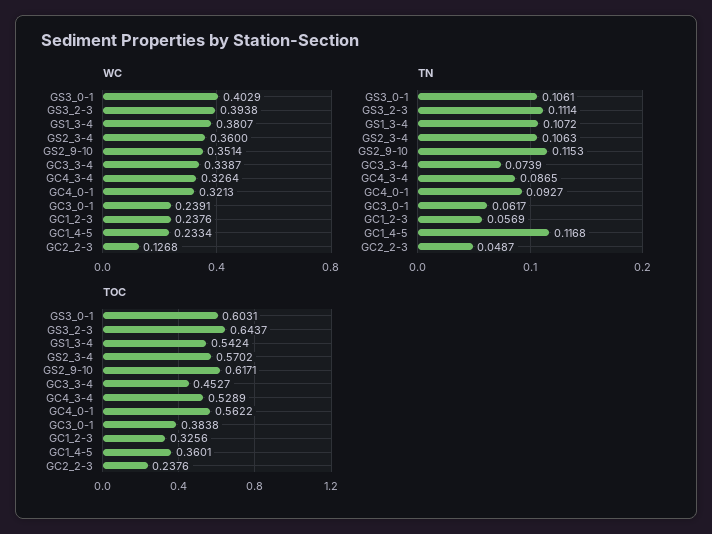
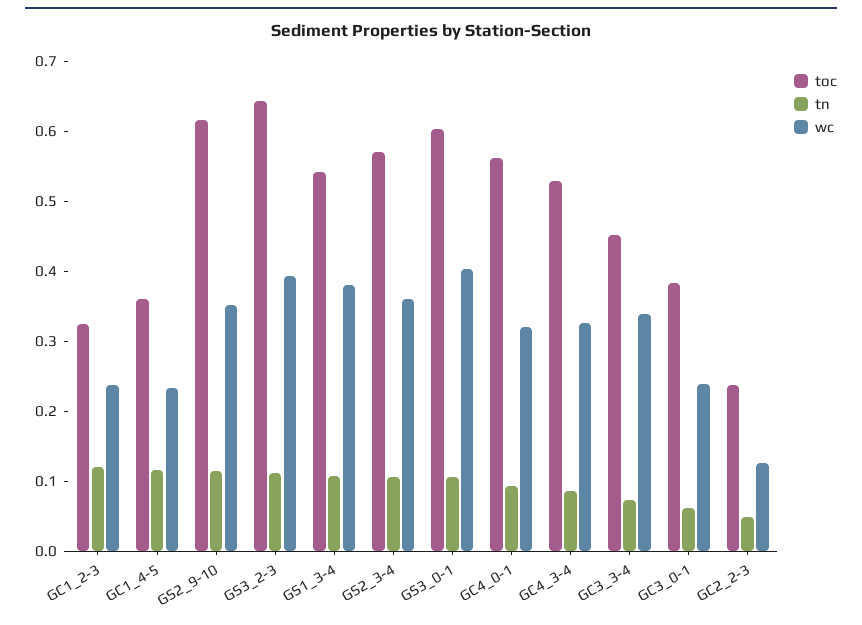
  {
    "WC": {
      "GS3_0-1": 0.4029,
      "GS3_2-3": 0.3938,
      "GS1_3-4": 0.3807,
      "GS2_3-4": 0.36,
      "GS2_9-10": 0.3514,
      "GC3_3-4": 0.3387,
      "GC4_3-4": 0.3264,
      "GC4_0-1": 0.3213,
      "GC3_0-1": 0.2391,
      "GC1_2-3": 0.2376,
      "GC1_4-5": 0.2334,
      "GC2_2-3": 0.1268
    },
    "TN": {
      "GS3_0-1": 0.1061,
      "GS3_2-3": 0.1114,
      "GS1_3-4": 0.1072,
      "GS2_3-4": 0.1063,
      "GS2_9-10": 0.1153,
      "GC3_3-4": 0.0739,
      "GC4_3-4": 0.0865,
      "GC4_0-1": 0.0927,
      "GC3_0-1": 0.0617,
-     "GC1_2-3": 0.0569,
+     "GC1_2-3": 0.12,
      "GC1_4-5": 0.1168,
      "GC2_2-3": 0.0487
    },
    "TOC": {
      "GS3_0-1": 0.6031,
      "GS3_2-3": 0.6437,
      "GS1_3-4": 0.5424,
      "GS2_3-4": 0.5702,
      "GS2_9-10": 0.6171,
      "GC3_3-4": 0.4527,
      "GC4_3-4": 0.5289,
      "GC4_0-1": 0.5622,
      "GC3_0-1": 0.3838,
      "GC1_2-3": 0.3256,
      "GC1_4-5": 0.3601,
      "GC2_2-3": 0.2376
    }
  }

